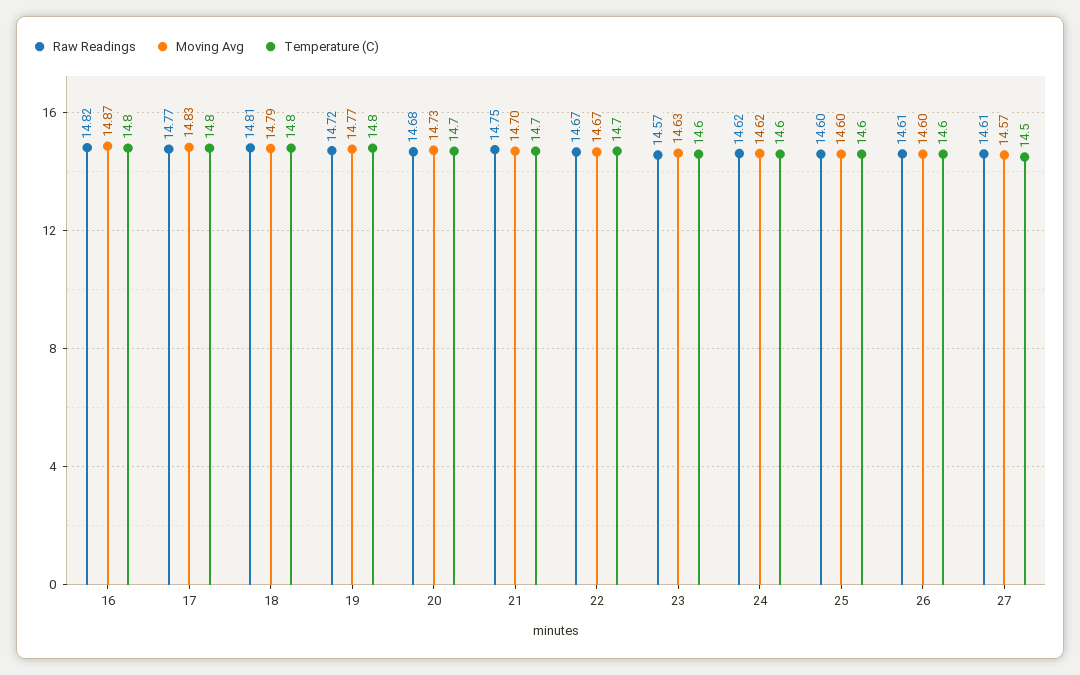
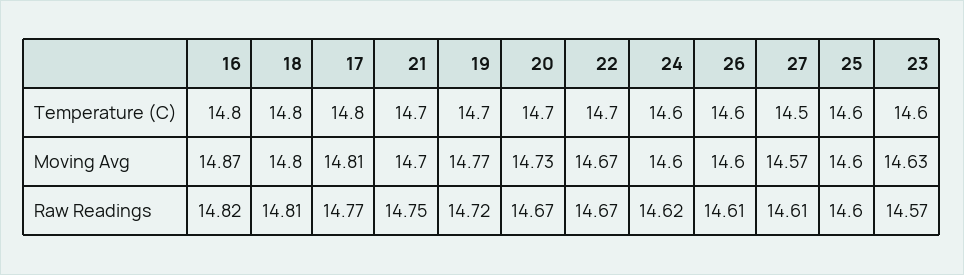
  {
    "Raw Readings": {
      "16": 14.82,
      "17": 14.77,
      "18": 14.81,
      "19": 14.72,
-     "20": 14.68,
+     "20": 14.67,
      "21": 14.75,
      "22": 14.67,
      "23": 14.57,
      "24": 14.62,
      "25": 14.6,
      "26": 14.61,
      "27": 14.61
    },
    "Moving Avg": {
      "16": 14.87,
-     "17": 14.83,
+     "17": 14.81,
-     "18": 14.79,
+     "18": 14.8,
      "19": 14.77,
      "20": 14.73,
      "21": 14.7,
      "22": 14.67,
      "23": 14.63,
-     "24": 14.62,
+     "24": 14.6,
      "25": 14.6,
      "26": 14.6,
      "27": 14.57
    },
    "Temperature (C)": {
      "16": 14.8,
      "17": 14.8,
      "18": 14.8,
-     "19": 14.8,
+     "19": 14.7,
      "20": 14.7,
      "21": 14.7,
      "22": 14.7,
      "23": 14.6,
      "24": 14.6,
      "25": 14.6,
      "26": 14.6,
      "27": 14.5
    }
  }

